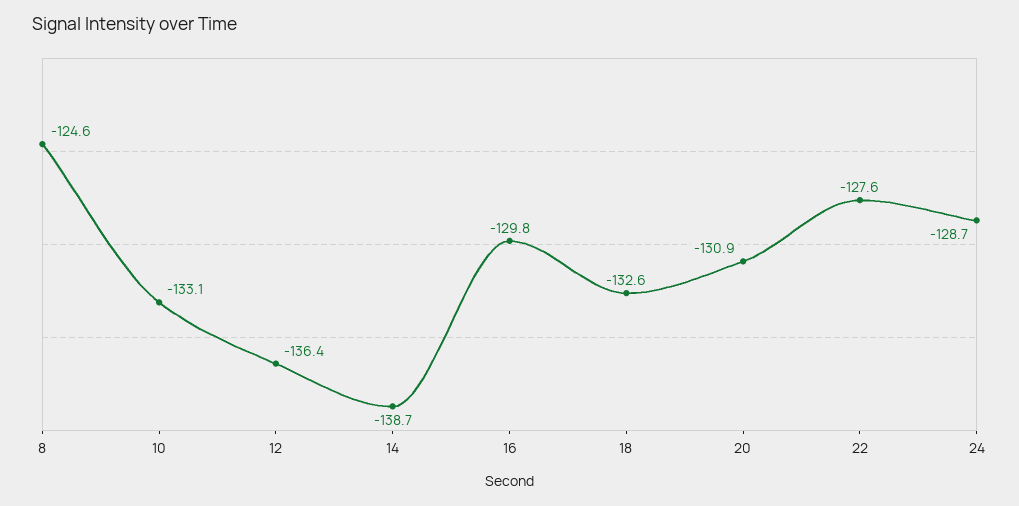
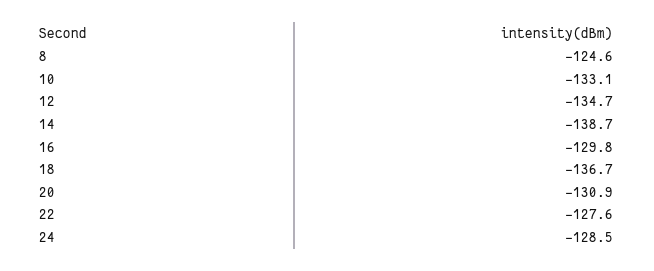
  {
    "8": -124.6,
    "10": -133.1,
-   "12": -136.4,
+   "12": -134.7,
    "14": -138.7,
    "16": -129.8,
-   "18": -132.6,
+   "18": -136.7,
    "20": -130.9,
    "22": -127.6,
-   "24": -128.7
+   "24": -128.5
  }

